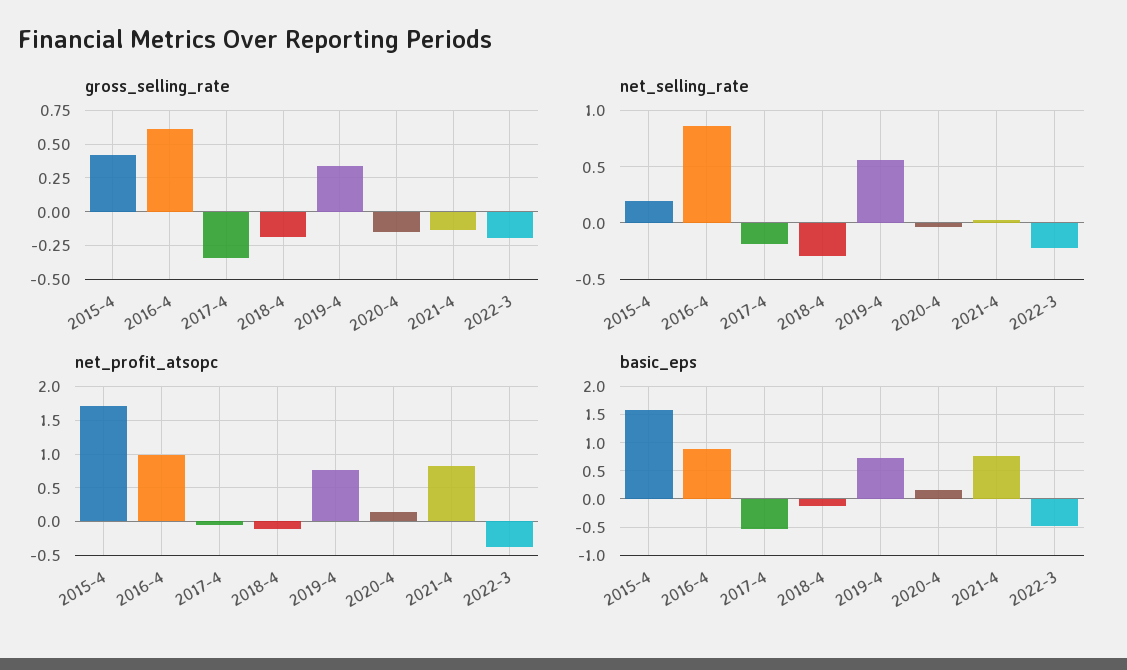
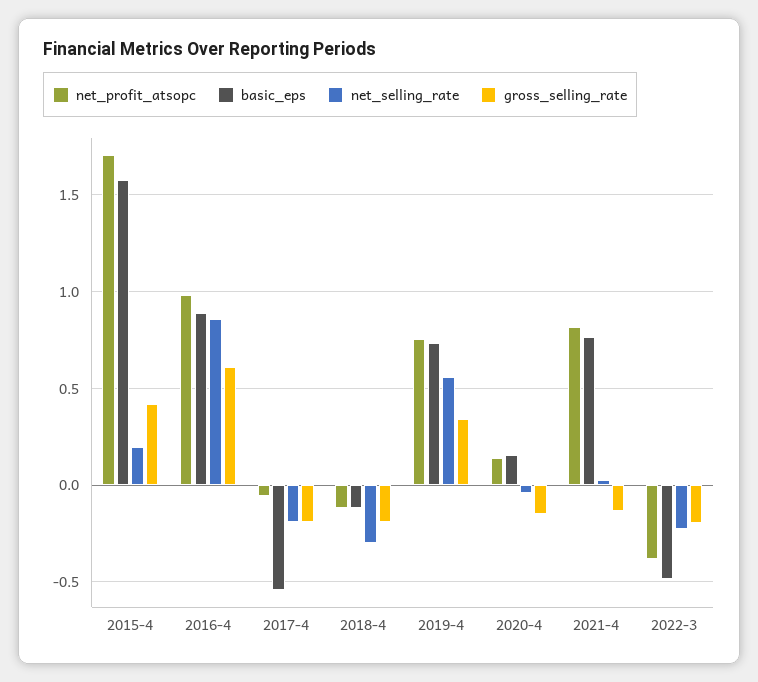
  {
    "gross_selling_rate": {
      "2015-4": 0.4,
      "2016-4": 0.6,
-     "2017-4": -0.35,
+     "2017-4": -0.2,
      "2018-4": -0.2,
      "2019-4": 0.35,
      "2020-4": -0.15,
      "2021-4": -0.15,
      "2022-3": -0.2
    },
    "net_selling_rate": {
      "2015-4": 0.2,
      "2016-4": 0.85,
      "2017-4": -0.2,
      "2018-4": -0.3,
      "2019-4": 0.55,
      "2020-4": -0.05,
      "2021-4": 0.05,
      "2022-3": -0.2
    },
    "net_profit_atsopc": {
      "2015-4": 1.7,
      "2016-4": 1,
      "2017-4": -0.05,
      "2018-4": -0.1,
      "2019-4": 0.75,
      "2020-4": 0.15,
      "2021-4": 0.8,
      "2022-3": -0.4
    },
    "basic_eps": {
      "2015-4": 1.6,
      "2016-4": 0.9,
      "2017-4": -0.55,
      "2018-4": -0.1,
      "2019-4": 0.75,
      "2020-4": 0.15,
      "2021-4": 0.75,
      "2022-3": -0.5
    }
  }

